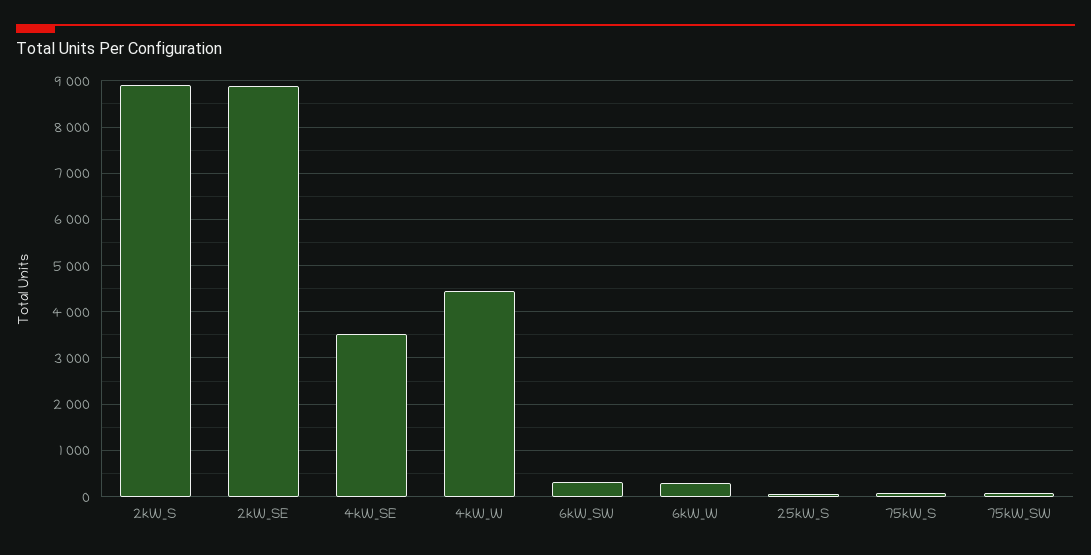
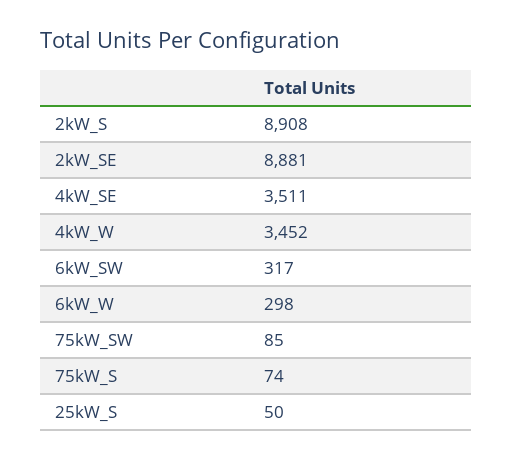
  {
    "2kW_S": 8908,
    "2kW_SE": 8881,
    "4kW_SE": 3511,
-   "4kW_W": 4400,
+   "4kW_W": 3452,
    "6kW_SW": 317,
    "6kW_W": 298,
    "25kW_S": 50,
    "75kW_S": 74,
    "75kW_SW": 85
  }

